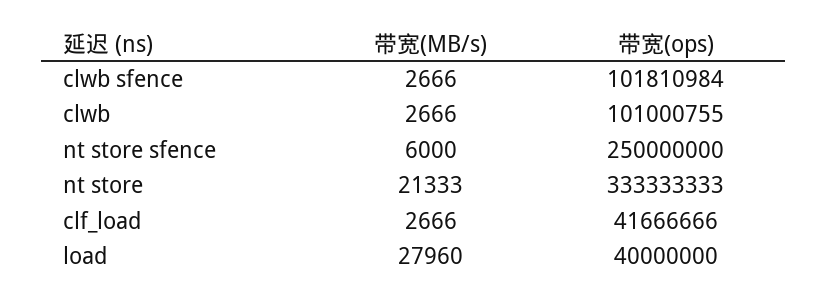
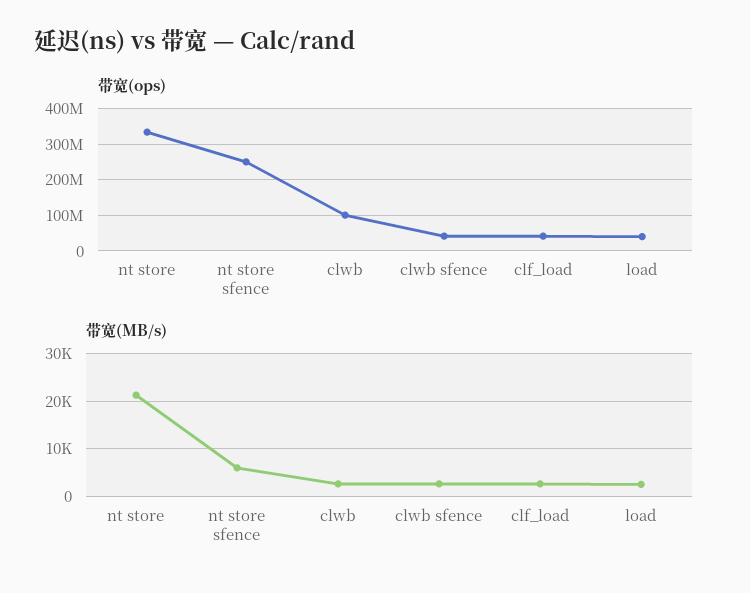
  {
    "带宽(MB/s)": {
      "clwb sfence": 2666,
      "clwb": 2666,
      "nt store sfence": 6000,
      "nt store": 21333,
      "clf_load": 2666,
-     "load": 27960
+     "load": 2000
    },
    "带宽(ops)": {
-     "clwb sfence": 101810984,
+     "clwb sfence": 40000000,
      "clwb": 101000755,
      "nt store sfence": 250000000,
      "nt store": 333333333,
      "clf_load": 41666666,
      "load": 40000000
    }
  }

